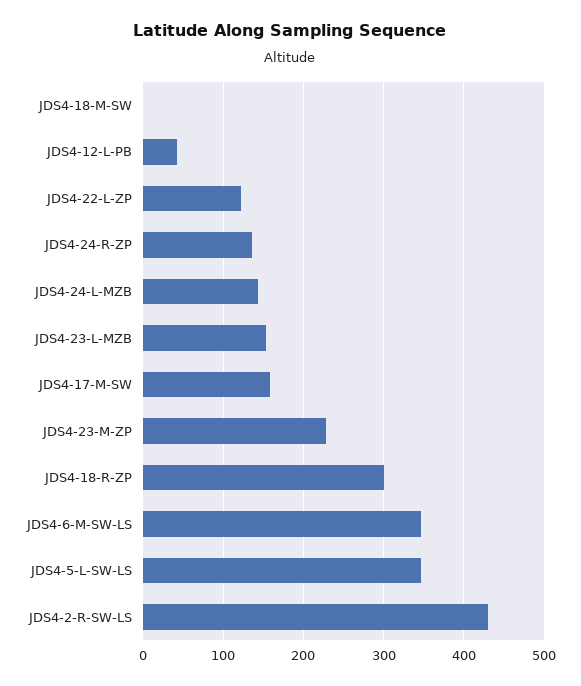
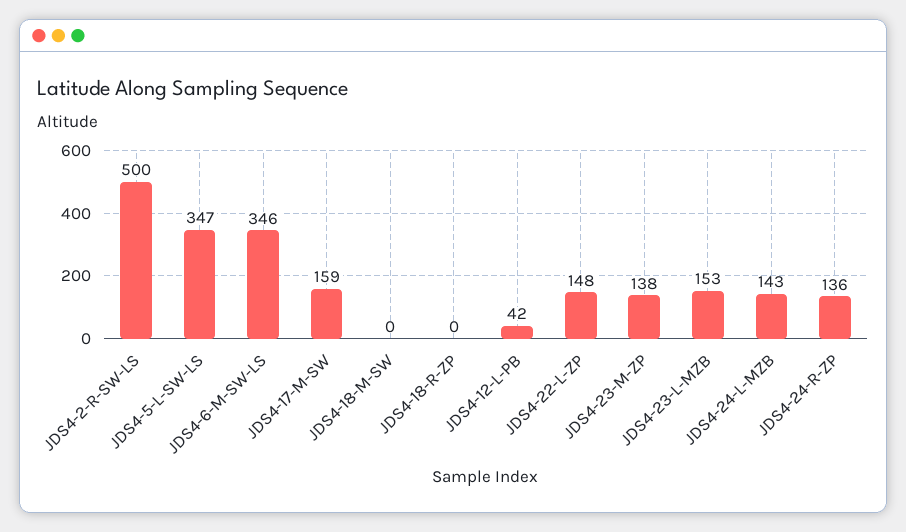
  {
    "JDS4-18-M-SW": 0,
    "JDS4-12-L-PB": 42,
-   "JDS4-22-L-ZP": 120,
+   "JDS4-22-L-ZP": 148,
    "JDS4-24-R-ZP": 136,
    "JDS4-24-L-MZB": 143,
    "JDS4-23-L-MZB": 153,
    "JDS4-17-M-SW": 159,
-   "JDS4-23-M-ZP": 230,
+   "JDS4-23-M-ZP": 138,
-   "JDS4-18-R-ZP": 300,
+   "JDS4-18-R-ZP": 0,
    "JDS4-6-M-SW-LS": 346,
    "JDS4-5-L-SW-LS": 347,
-   "JDS4-2-R-SW-LS": 430
+   "JDS4-2-R-SW-LS": 500
  }

